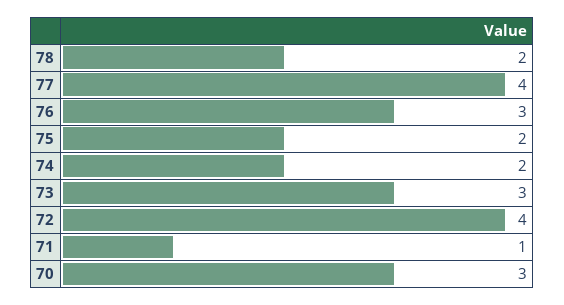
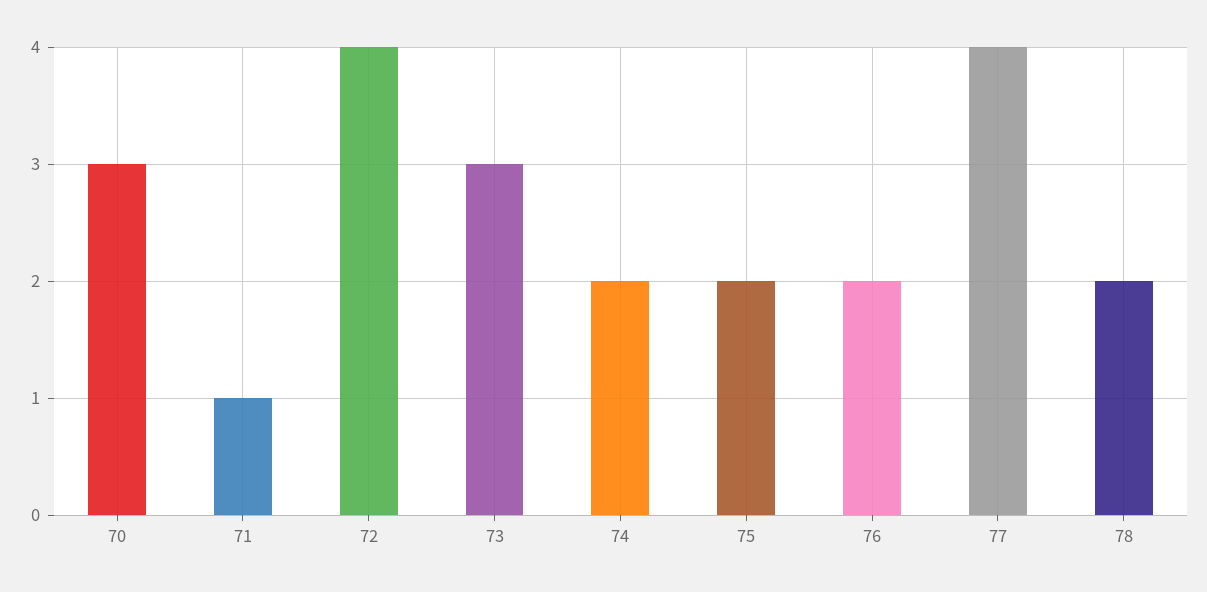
  {
    "78": 2,
    "77": 4,
-   "76": 3,
+   "76": 2,
    "75": 2,
    "74": 2,
    "73": 3,
    "72": 4,
    "71": 1,
    "70": 3
  }

